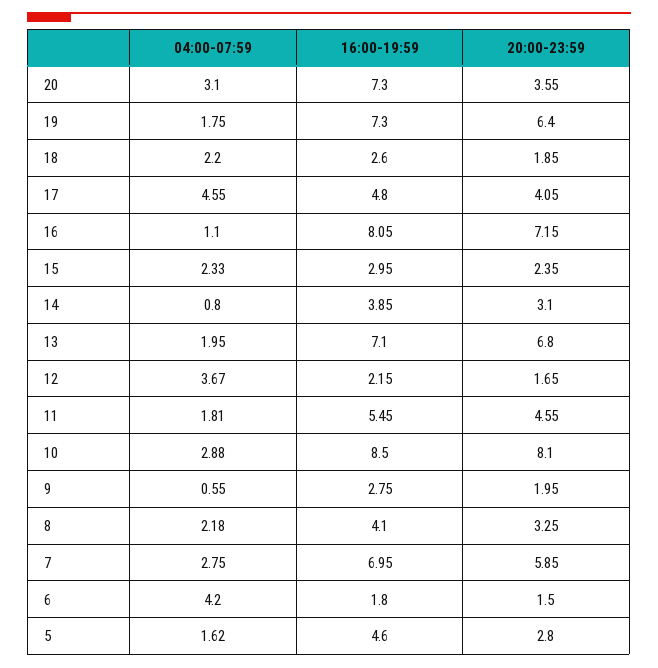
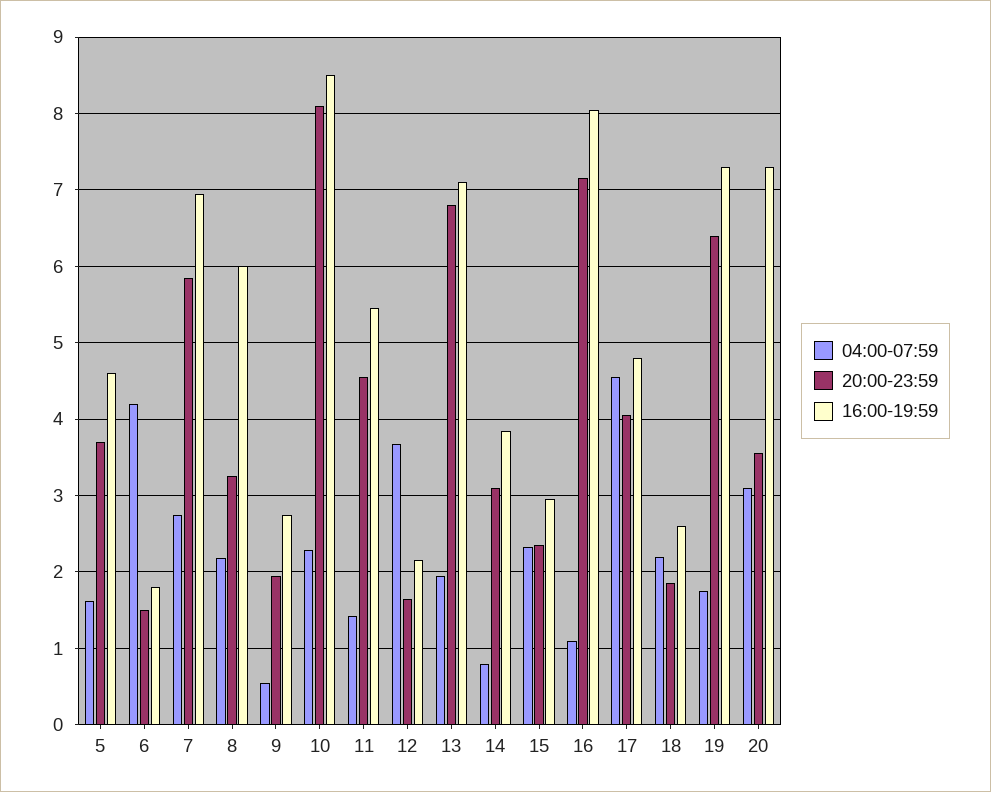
  {
    "04:00-07:59": {
      "20": 3.1,
      "19": 1.75,
      "18": 2.2,
      "17": 4.55,
      "16": 1.1,
      "15": 2.33,
      "14": 0.8,
      "13": 1.95,
      "12": 3.67,
-     "11": 1.81,
+     "11": 1.4,
-     "10": 2.88,
+     "10": 2.3,
      "9": 0.55,
      "8": 2.18,
      "7": 2.75,
      "6": 4.2,
      "5": 1.62
    },
    "16:00-19:59": {
      "20": 7.3,
      "19": 7.3,
      "18": 2.6,
      "17": 4.8,
      "16": 8.05,
      "15": 2.95,
      "14": 3.85,
      "13": 7.1,
      "12": 2.15,
      "11": 5.45,
      "10": 8.5,
      "9": 2.75,
-     "8": 4.1,
+     "8": 6,
      "7": 6.95,
      "6": 1.8,
      "5": 4.6
    },
    "20:00-23:59": {
      "20": 3.55,
      "19": 6.4,
      "18": 1.85,
      "17": 4.05,
      "16": 7.15,
      "15": 2.35,
      "14": 3.1,
      "13": 6.8,
      "12": 1.65,
      "11": 4.55,
      "10": 8.1,
      "9": 1.95,
      "8": 3.25,
      "7": 5.85,
      "6": 1.5,
-     "5": 2.8
+     "5": 3.7
    }
  }

